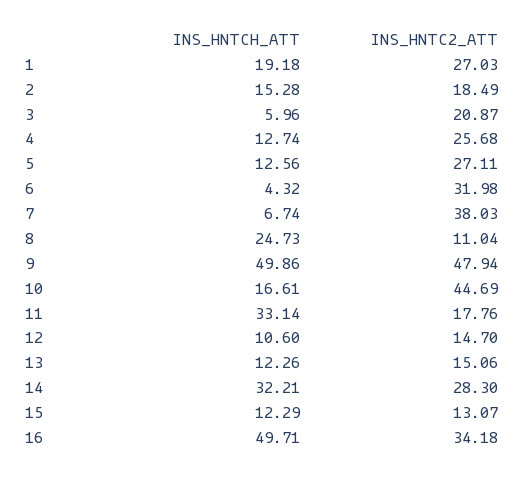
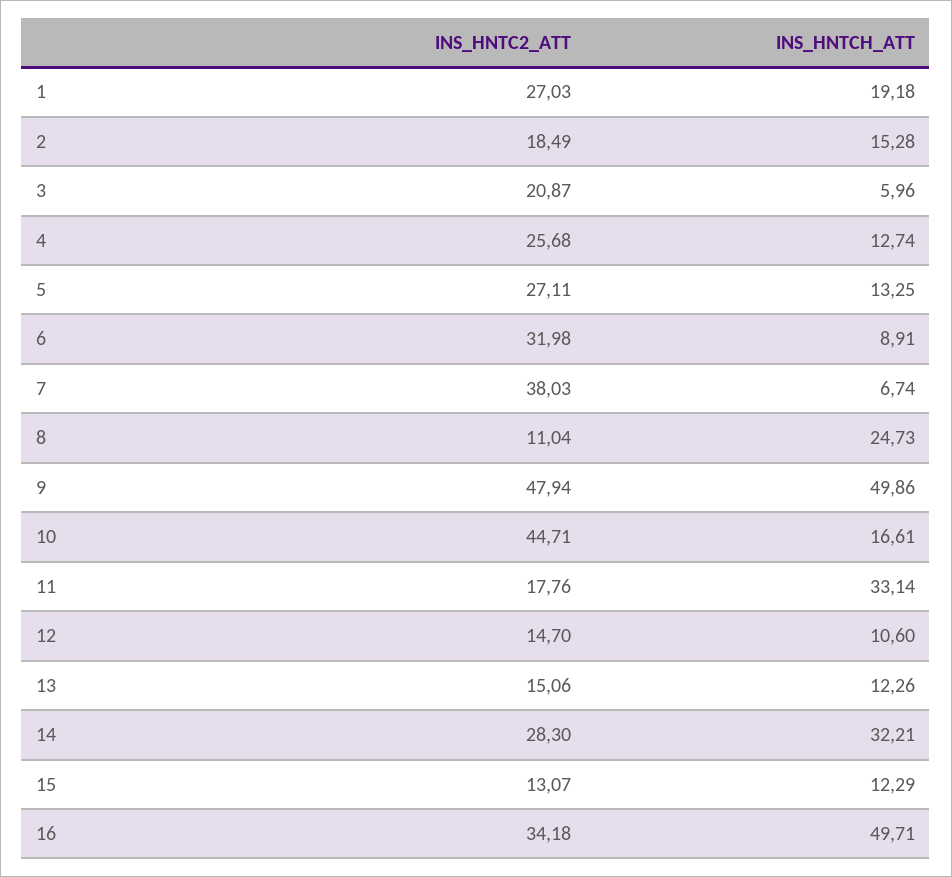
  {
    "INS_HNTCH_ATT": {
      "1": 19.18,
      "2": 15.28,
      "3": 5.96,
      "4": 12.74,
-     "5": 12.56,
+     "5": 13.25,
-     "6": 4.32,
+     "6": 8.91,
      "7": 6.74,
      "8": 24.73,
      "9": 49.86,
      "10": 16.61,
      "11": 33.14,
      "12": 10.6,
      "13": 12.26,
      "14": 32.21,
      "15": 12.29,
      "16": 49.71
    },
    "INS_HNTC2_ATT": {
      "1": 27.03,
      "2": 18.49,
      "3": 20.87,
      "4": 25.68,
      "5": 27.11,
      "6": 31.98,
      "7": 38.03,
      "8": 11.04,
      "9": 47.94,
-     "10": 44.69,
+     "10": 44.71,
      "11": 17.76,
      "12": 14.7,
      "13": 15.06,
      "14": 28.3,
      "15": 13.07,
      "16": 34.18
    }
  }

